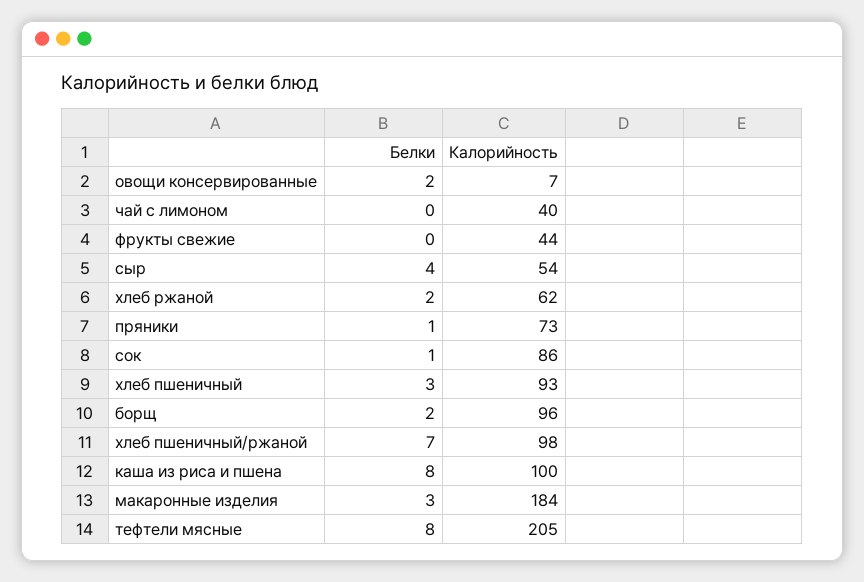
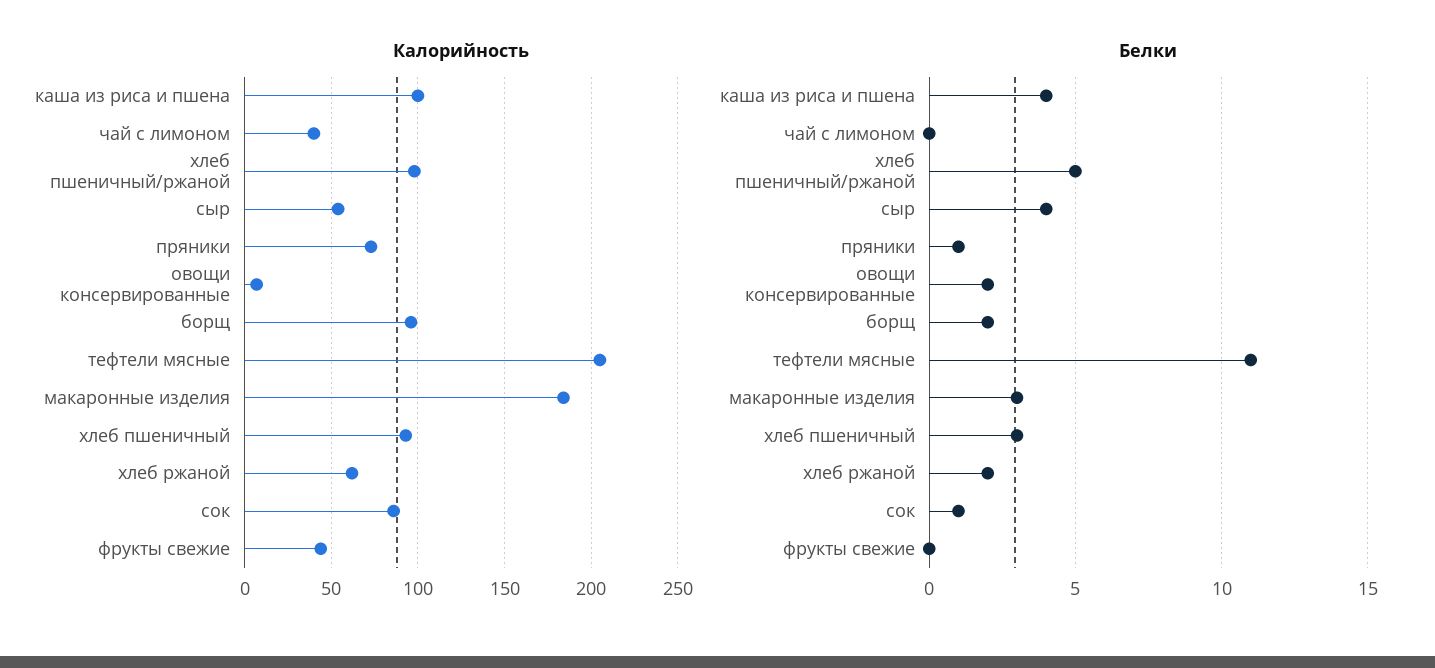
  {
    "Белки": {
      "овощи консервированные": 2,
      "чай с лимоном": 0,
      "фрукты свежие": 0,
      "сыр": 4,
      "хлеб ржаной": 2,
      "пряники": 1,
      "сок": 1,
      "хлеб пшеничный": 3,
      "борщ": 2,
-     "хлеб пшеничный/ржаной": 7,
+     "хлеб пшеничный/ржаной": 5,
-     "каша из риса и пшена": 8,
+     "каша из риса и пшена": 4,
      "макаронные изделия": 3,
-     "тефтели мясные": 8
+     "тефтели мясные": 11
    },
    "Калорийность": {
      "овощи консервированные": 7,
      "чай с лимоном": 40,
      "фрукты свежие": 44,
      "сыр": 54,
      "хлеб ржаной": 62,
      "пряники": 73,
      "сок": 86,
      "хлеб пшеничный": 93,
      "борщ": 96,
      "хлеб пшеничный/ржаной": 98,
      "каша из риса и пшена": 100,
      "макаронные изделия": 184,
      "тефтели мясные": 205
    }
  }

